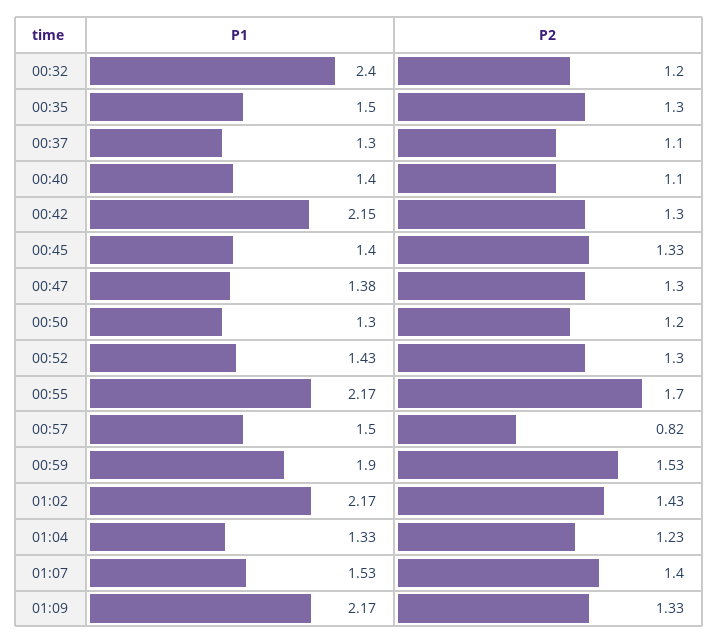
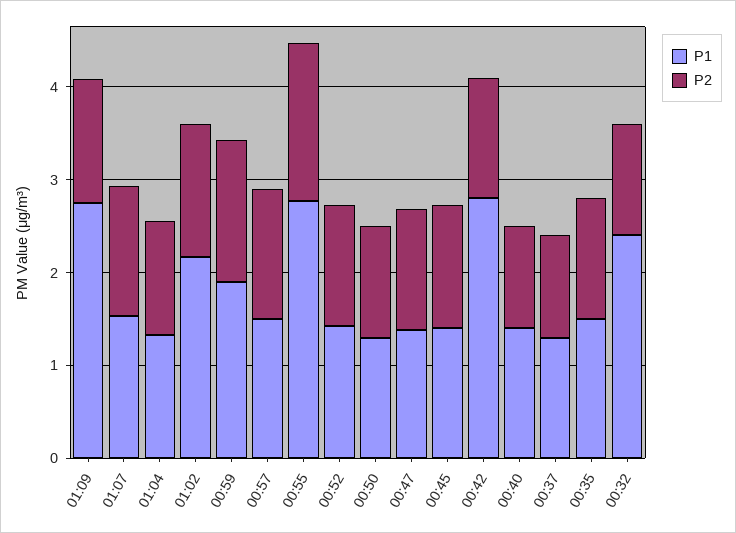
  {
    "P1": {
      "00:32": 2.4,
      "00:35": 1.5,
      "00:37": 1.3,
      "00:40": 1.4,
-     "00:42": 2.15,
+     "00:42": 2.8,
      "00:45": 1.4,
      "00:47": 1.38,
      "00:50": 1.3,
      "00:52": 1.43,
-     "00:55": 2.17,
+     "00:55": 2.8,
      "00:57": 1.5,
      "00:59": 1.9,
      "01:02": 2.17,
      "01:04": 1.33,
      "01:07": 1.53,
-     "01:09": 2.17
+     "01:09": 2.8
    },
    "P2": {
      "00:32": 1.2,
      "00:35": 1.3,
      "00:37": 1.1,
      "00:40": 1.1,
      "00:42": 1.3,
      "00:45": 1.33,
      "00:47": 1.3,
      "00:50": 1.2,
      "00:52": 1.3,
      "00:55": 1.7,
-     "00:57": 0.82,
+     "00:57": 1.4,
      "00:59": 1.53,
      "01:02": 1.43,
      "01:04": 1.23,
      "01:07": 1.4,
      "01:09": 1.33
    }
  }

